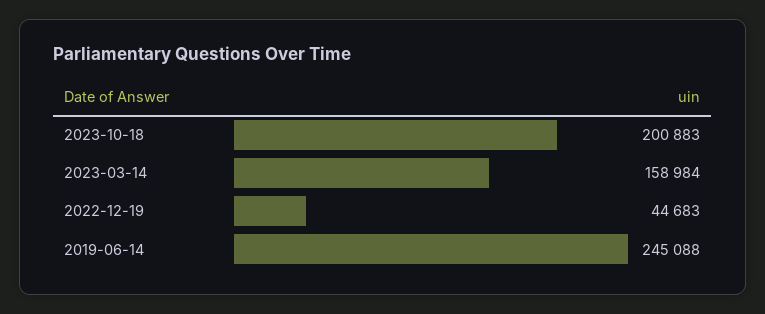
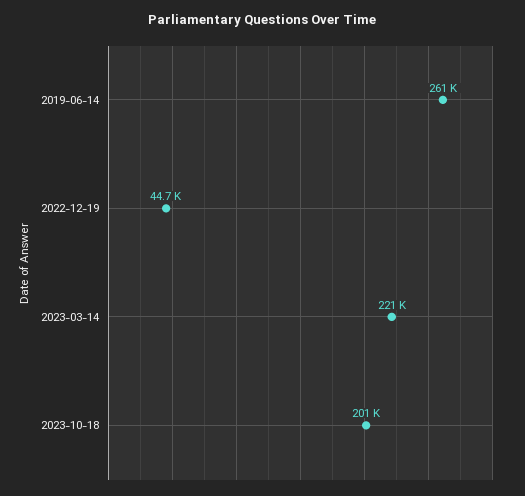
  {
    "2023-10-18": 200883,
-   "2023-03-14": 158984,
+   "2023-03-14": 221000,
    "2022-12-19": 44683,
-   "2019-06-14": 245088
+   "2019-06-14": 261000
  }

